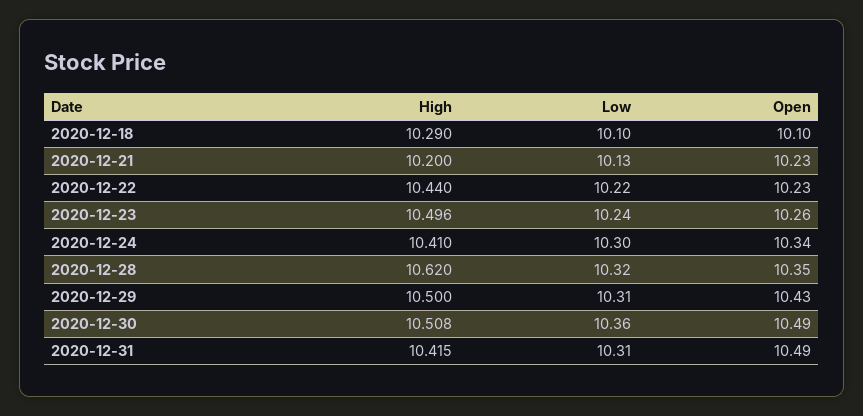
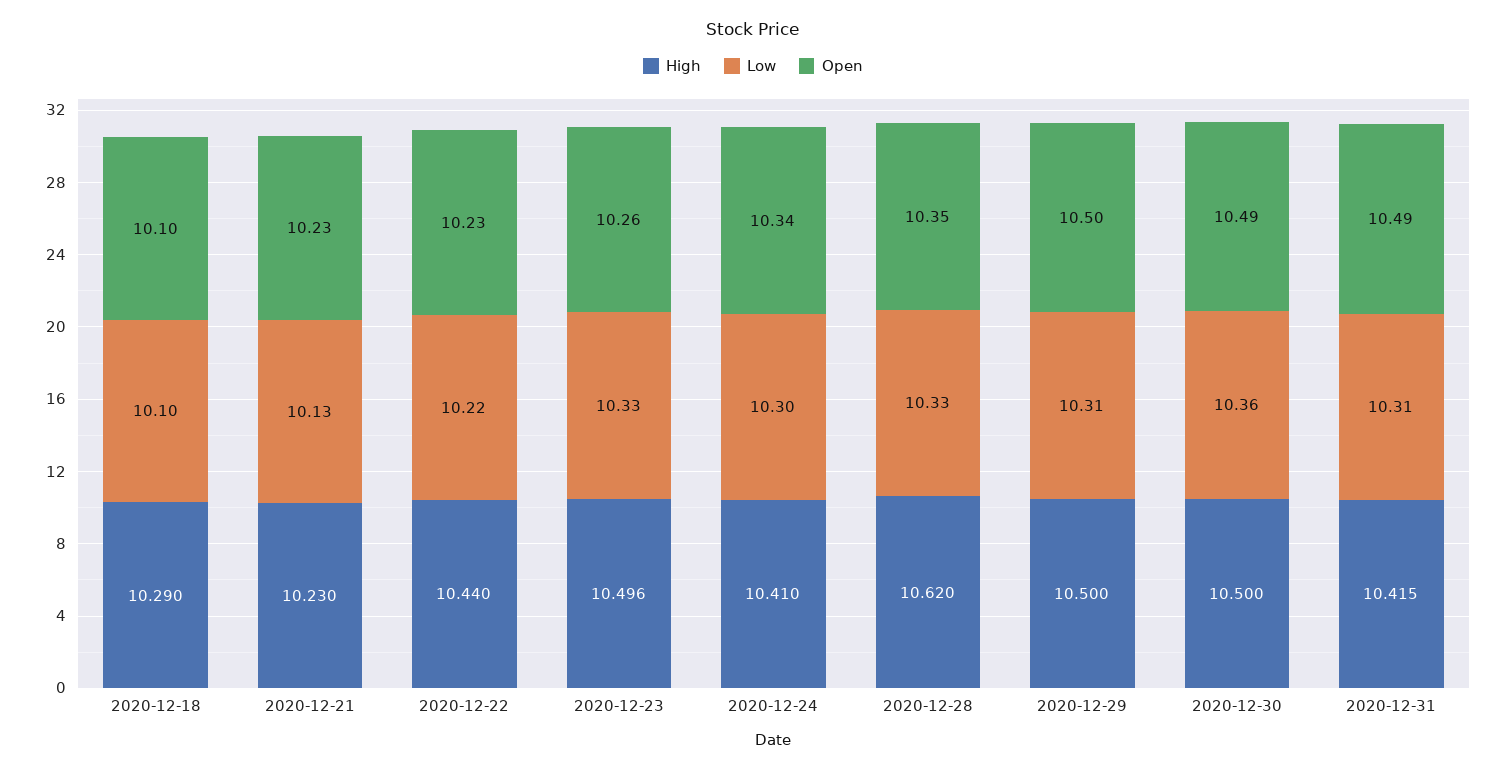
  {
    "High": {
      "2020-12-18": 10.29,
-     "2020-12-21": 10.2,
+     "2020-12-21": 10.23,
      "2020-12-22": 10.44,
      "2020-12-23": 10.496,
      "2020-12-24": 10.41,
      "2020-12-28": 10.62,
      "2020-12-29": 10.5,
-     "2020-12-30": 10.508,
+     "2020-12-30": 10.5,
      "2020-12-31": 10.415
    },
    "Low": {
      "2020-12-18": 10.1,
      "2020-12-21": 10.13,
      "2020-12-22": 10.22,
-     "2020-12-23": 10.24,
+     "2020-12-23": 10.33,
      "2020-12-24": 10.3,
-     "2020-12-28": 10.32,
+     "2020-12-28": 10.33,
      "2020-12-29": 10.31,
      "2020-12-30": 10.36,
      "2020-12-31": 10.31
    },
    "Open": {
      "2020-12-18": 10.1,
      "2020-12-21": 10.23,
      "2020-12-22": 10.23,
      "2020-12-23": 10.26,
      "2020-12-24": 10.34,
      "2020-12-28": 10.35,
-     "2020-12-29": 10.43,
+     "2020-12-29": 10.5,
      "2020-12-30": 10.49,
      "2020-12-31": 10.49
    }
  }

